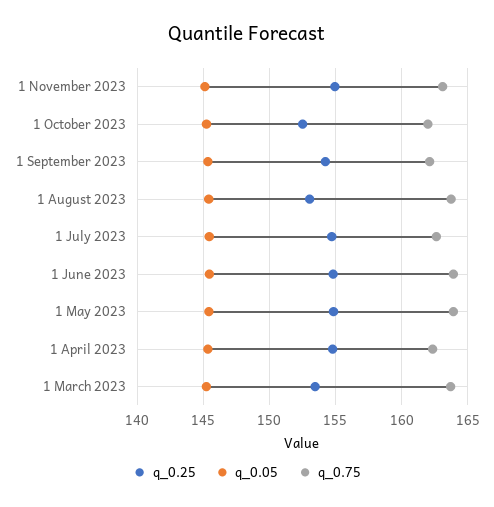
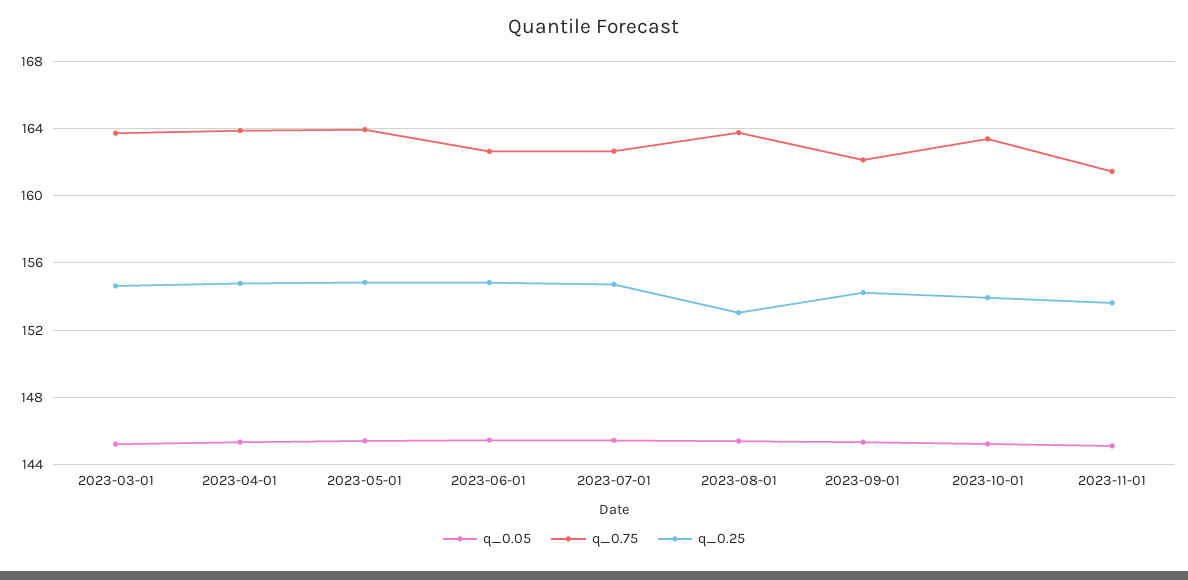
  {
    "q_0.25": {
-     "1 November 2023": 155,
+     "1 November 2023": 153.5,
-     "1 October 2023": 152.5,
+     "1 October 2023": 154,
      "1 September 2023": 154,
      "1 August 2023": 153,
      "1 July 2023": 154.5,
      "1 June 2023": 155,
      "1 May 2023": 155,
      "1 April 2023": 155,
-     "1 March 2023": 153.5
+     "1 March 2023": 154.5
    },
    "q_0.05": {
      "1 November 2023": 145,
      "1 October 2023": 145,
      "1 September 2023": 145.5,
      "1 August 2023": 145.5,
      "1 July 2023": 145.5,
      "1 June 2023": 145.5,
      "1 May 2023": 145.5,
      "1 April 2023": 145.5,
      "1 March 2023": 145
    },
    "q_0.75": {
-     "1 November 2023": 163,
+     "1 November 2023": 161.5,
-     "1 October 2023": 162,
+     "1 October 2023": 163.5,
      "1 September 2023": 162,
      "1 August 2023": 164,
      "1 July 2023": 162.5,
-     "1 June 2023": 164,
+     "1 June 2023": 162.5,
      "1 May 2023": 164,
-     "1 April 2023": 162.5,
+     "1 April 2023": 164,
      "1 March 2023": 163.5
    }
  }

